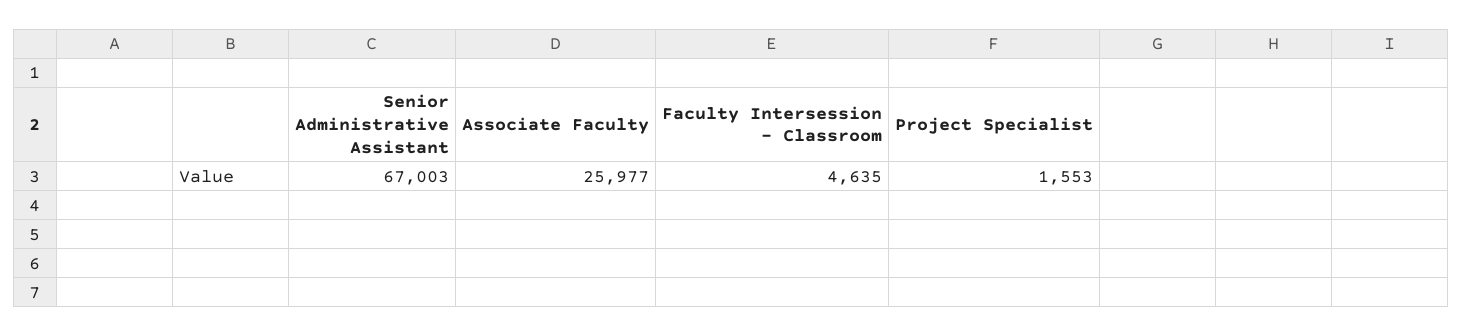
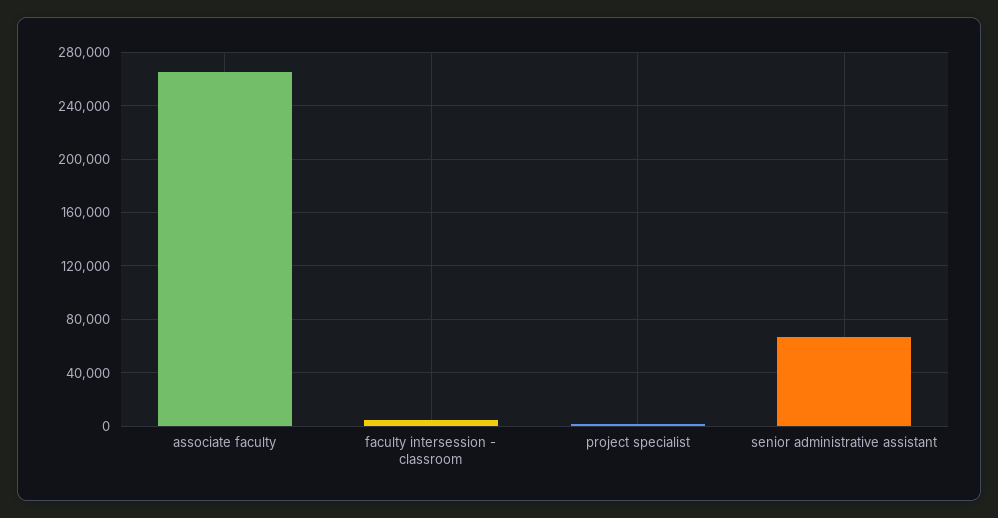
  {
    "Senior Administrative Assistant": 67003,
-   "Associate Faculty": 25977,
+   "Associate Faculty": 265000,
    "Faculty Intersession - Classroom": 4635,
    "Project Specialist": 1553
  }

